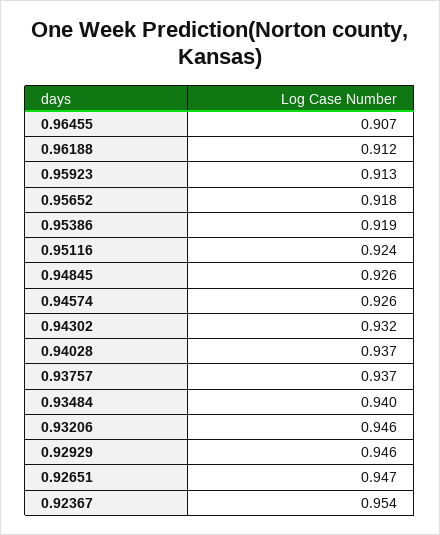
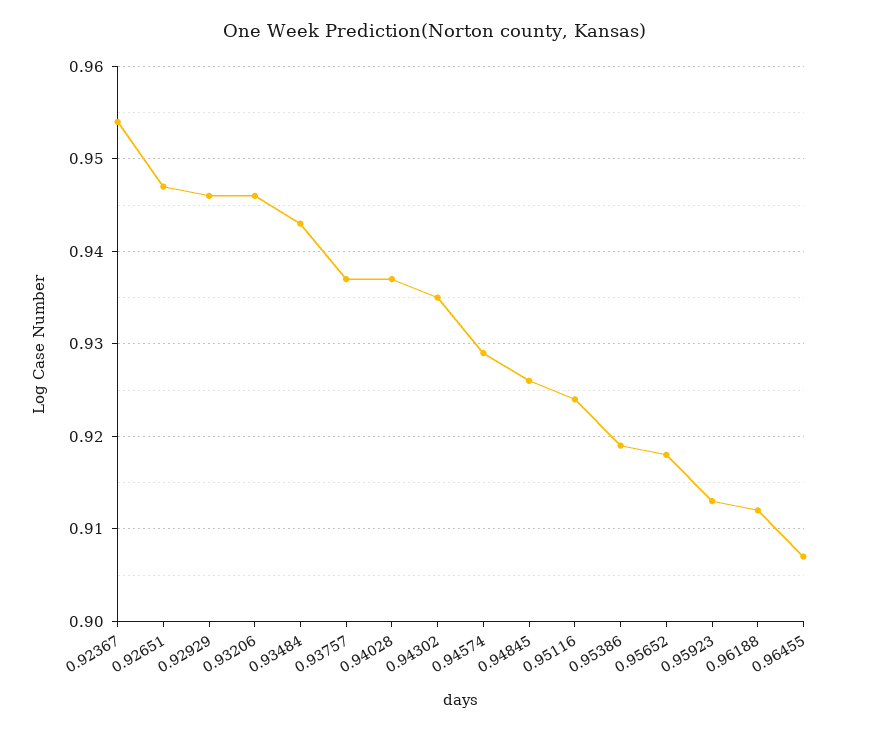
  {
    "0.96455": 0.907,
    "0.96188": 0.912,
    "0.95923": 0.913,
    "0.95652": 0.918,
    "0.95386": 0.919,
    "0.95116": 0.924,
    "0.94845": 0.926,
-   "0.94574": 0.926,
+   "0.94574": 0.929,
-   "0.94302": 0.932,
+   "0.94302": 0.935,
    "0.94028": 0.937,
    "0.93757": 0.937,
-   "0.93484": 0.94,
+   "0.93484": 0.943,
    "0.93206": 0.946,
    "0.92929": 0.946,
    "0.92651": 0.947,
    "0.92367": 0.954
  }

